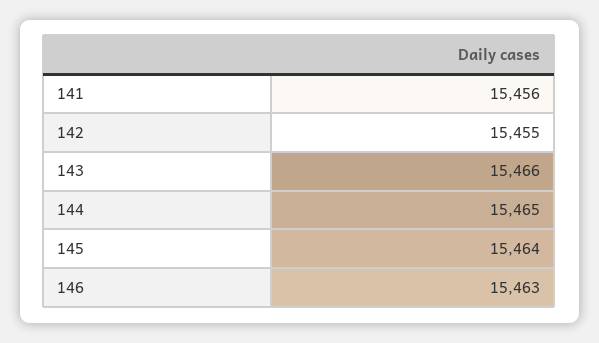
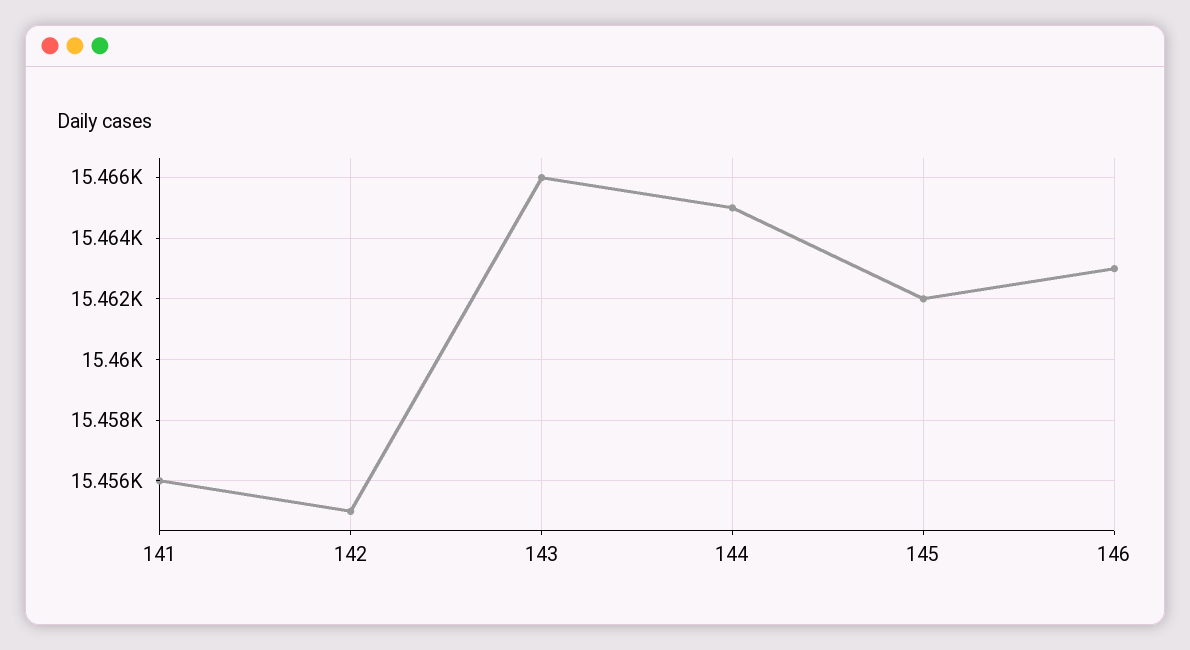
  {
    "141": 15456,
    "142": 15455,
    "143": 15466,
    "144": 15465,
-   "145": 15464,
+   "145": 15462,
    "146": 15463
  }

